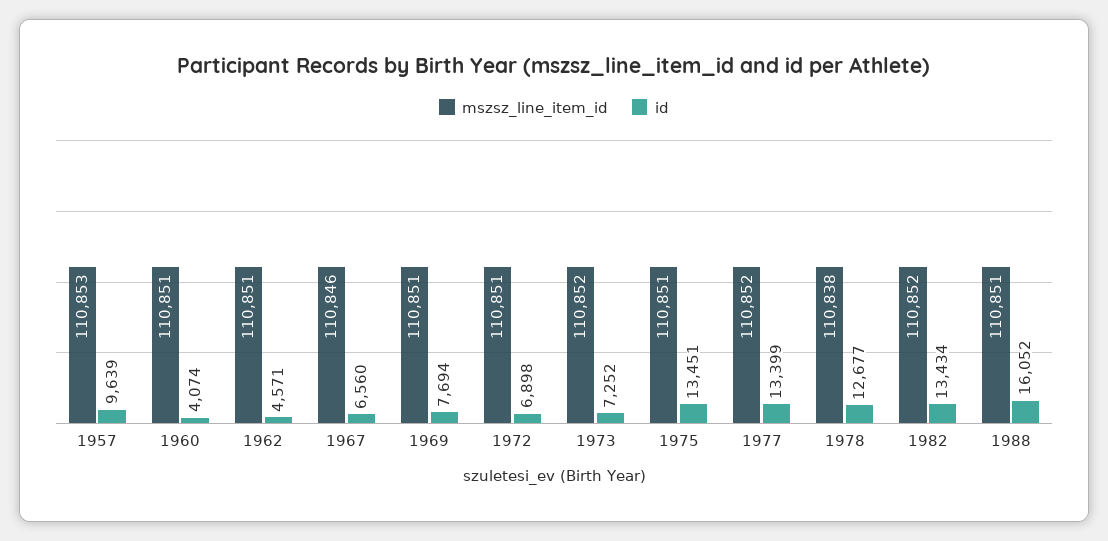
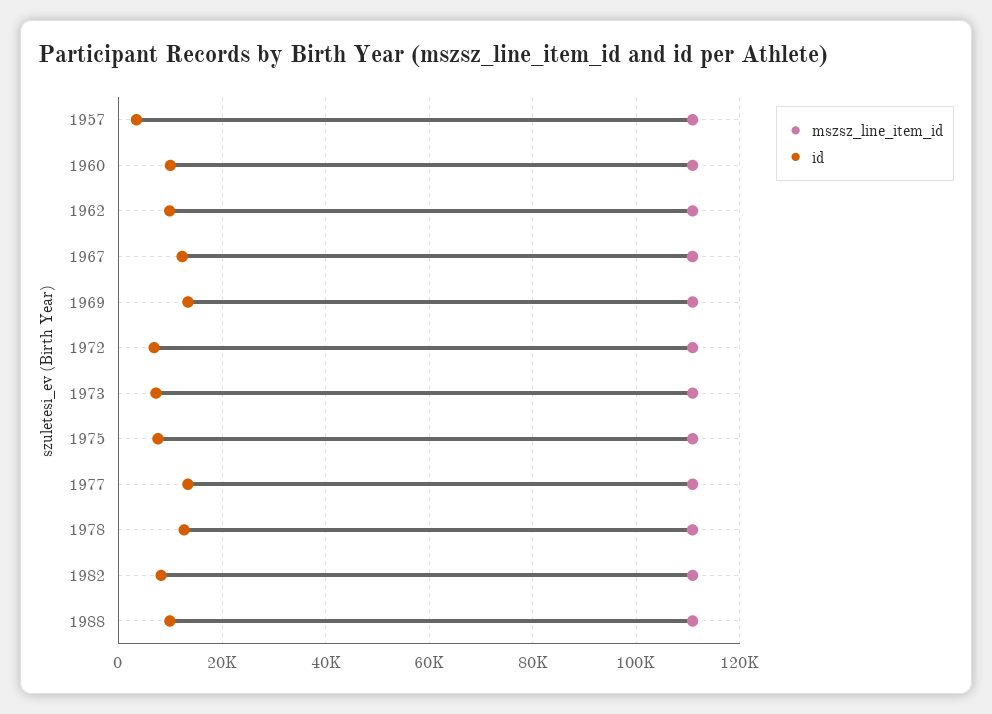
  {
    "mszsz_line_item_id": {
      "1957": 110853,
      "1960": 110851,
      "1962": 110851,
      "1967": 110846,
      "1969": 110851,
      "1972": 110851,
      "1973": 110852,
      "1975": 110851,
      "1977": 110852,
      "1978": 110838,
      "1982": 110852,
      "1988": 110851
    },
    "id": {
-     "1957": 9639,
+     "1957": 4000,
-     "1960": 4074,
+     "1960": 10000,
-     "1962": 4571,
+     "1962": 10000,
-     "1967": 6560,
+     "1967": 12000,
-     "1969": 7694,
+     "1969": 14000,
      "1972": 6898,
      "1973": 7252,
-     "1975": 13451,
+     "1975": 8000,
      "1977": 13399,
      "1978": 12677,
-     "1982": 13434,
+     "1982": 8000,
-     "1988": 16052
+     "1988": 10000
    }
  }

